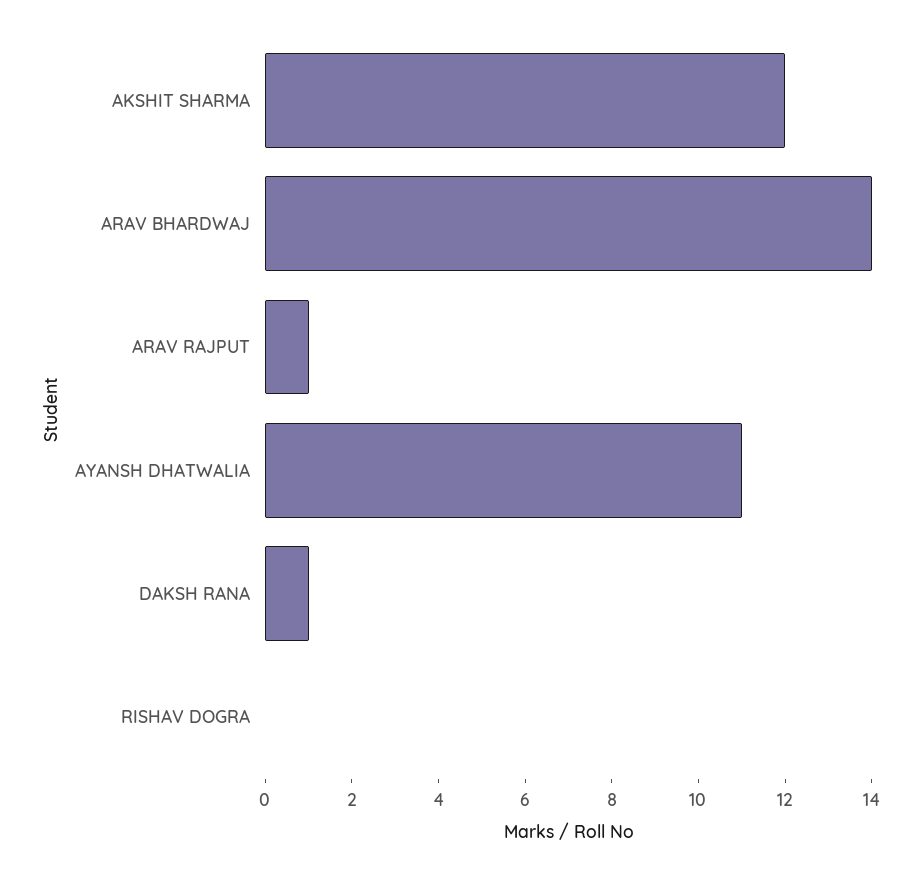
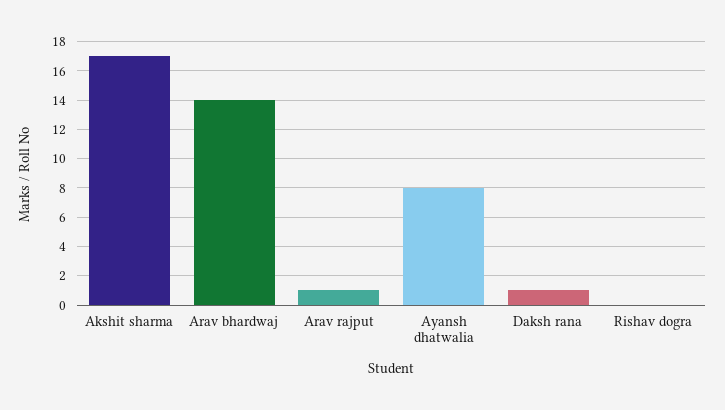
  {
-   "AKSHIT SHARMA": 12,
+   "AKSHIT SHARMA": 17,
    "ARAV BHARDWAJ": 14,
    "ARAV RAJPUT": 1,
-   "AYANSH DHATWALIA": 11,
+   "AYANSH DHATWALIA": 8,
    "DAKSH RANA": 1,
    "RISHAV DOGRA": 0
  }

